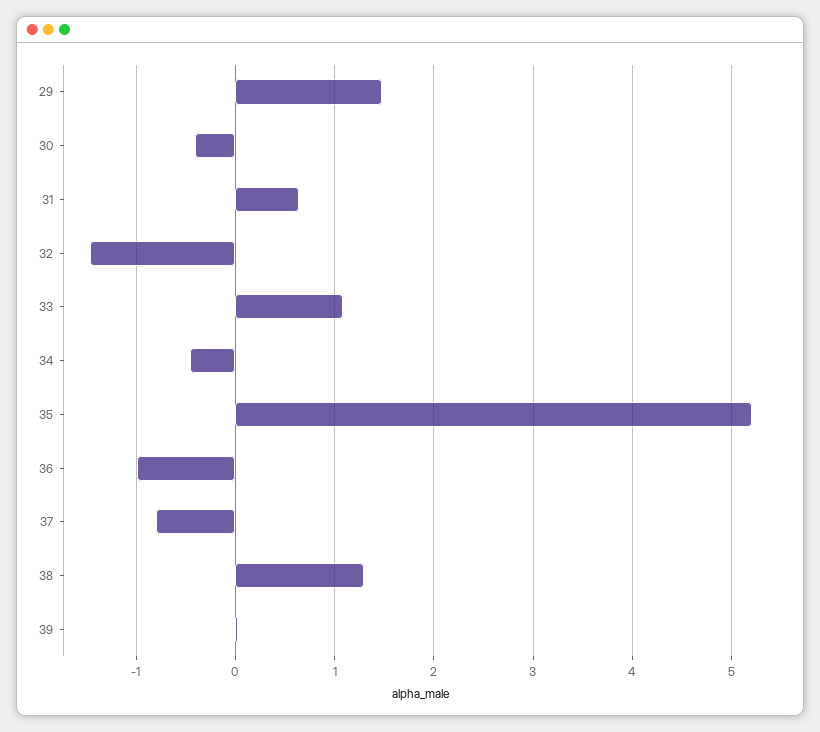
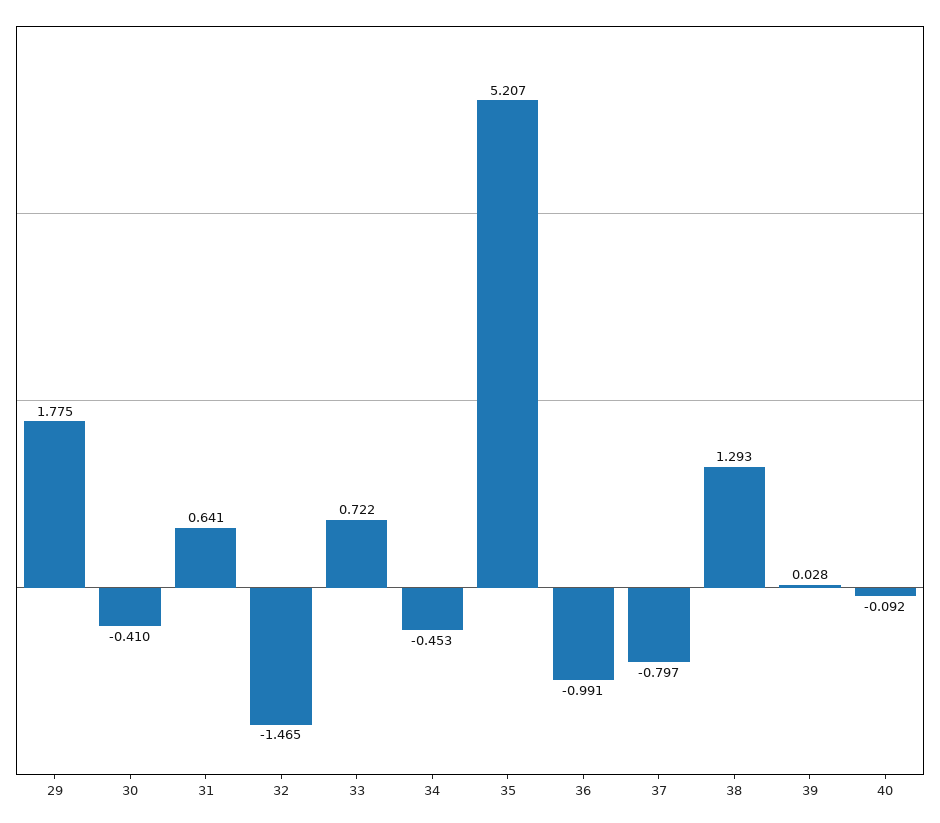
  {
-   "29": 1.5,
+   "29": 1.775,
    "30": -0.41,
    "31": 0.641,
    "32": -1.465,
-   "33": 1.1,
+   "33": 0.722,
    "34": -0.453,
    "35": 5.207,
    "36": -0.991,
    "37": -0.797,
    "38": 1.293,
-   "39": 0.028
+   "39": 0.028,
+   "40": -0.092
  }

